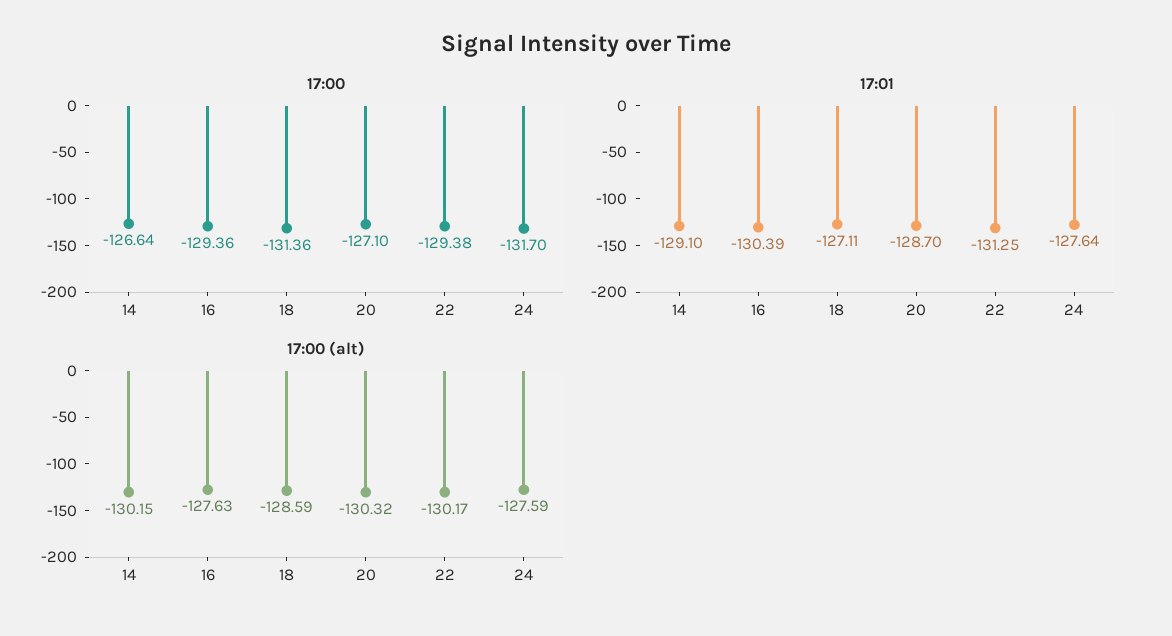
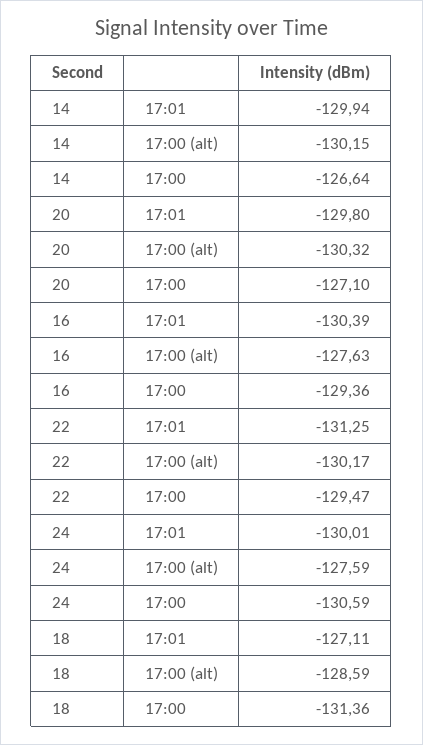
  {
    "17:00": {
      "14": -126.64,
      "16": -129.36,
      "18": -131.36,
      "20": -127.1,
-     "22": -129.38,
+     "22": -129.47,
-     "24": -131.7
+     "24": -130.59
    },
    "17:01": {
-     "14": -129.1,
+     "14": -129.94,
      "16": -130.39,
      "18": -127.11,
-     "20": -128.7,
+     "20": -129.8,
      "22": -131.25,
-     "24": -127.64
+     "24": -130.01
    },
    "17:00 (alt)": {
      "14": -130.15,
      "16": -127.63,
      "18": -128.59,
      "20": -130.32,
      "22": -130.17,
      "24": -127.59
    }
  }

